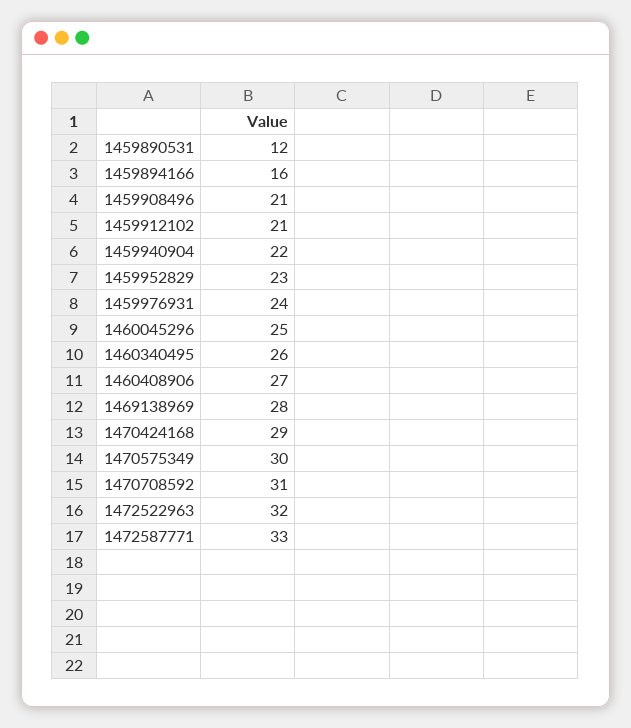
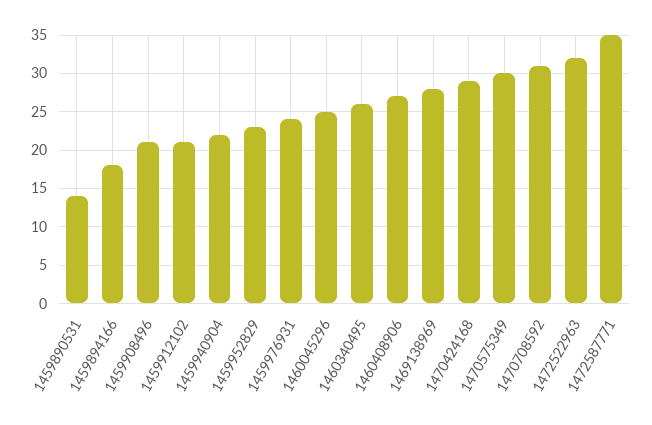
  {
-   "1459890531": 12,
+   "1459890531": 14,
-   "1459894166": 16,
+   "1459894166": 18,
    "1459908496": 21,
    "1459912102": 21,
    "1459940904": 22,
    "1459952829": 23,
    "1459976931": 24,
    "1460045296": 25,
    "1460340495": 26,
    "1460408906": 27,
    "1469138969": 28,
    "1470424168": 29,
    "1470575349": 30,
    "1470708592": 31,
    "1472522963": 32,
-   "1472587771": 33
+   "1472587771": 35
  }

